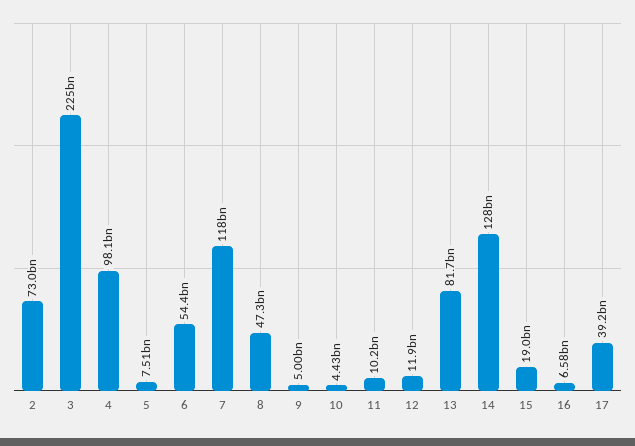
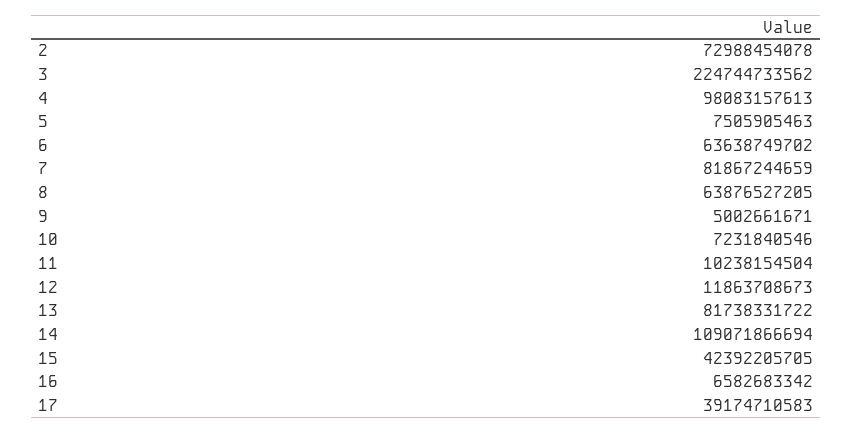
  {
    "2": 72988454078,
    "3": 224744733562,
    "4": 98083157613,
    "5": 7505905463,
-   "6": 54400000000,
+   "6": 63638749702,
-   "7": 118000000000,
+   "7": 81867244659,
-   "8": 47300000000,
+   "8": 63876527205,
    "9": 5002661671,
-   "10": 4430000000,
+   "10": 7231840546,
    "11": 10238154504,
    "12": 11863708673,
    "13": 81738331722,
-   "14": 128000000000,
+   "14": 109071866694,
-   "15": 19000000000,
+   "15": 42392205705,
    "16": 6582683342,
    "17": 39174710583
  }

